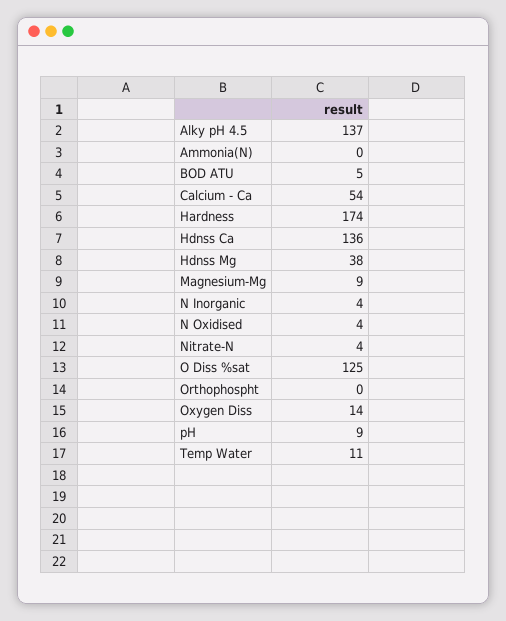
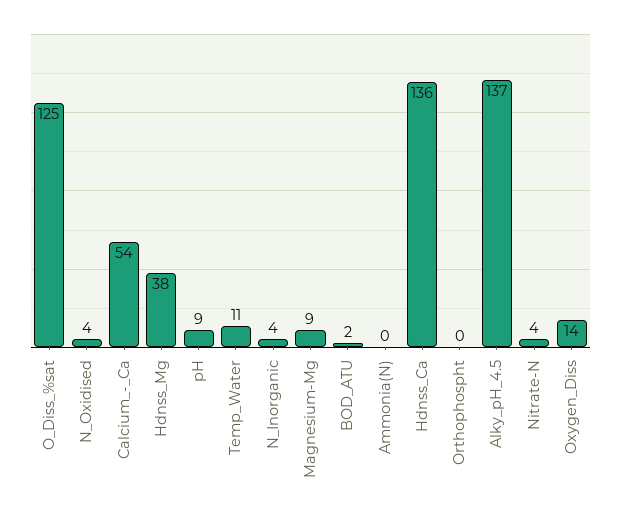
  {
    "Alky pH 4.5": 137,
    "Ammonia(N)": 0,
-   "BOD ATU": 5,
+   "BOD ATU": 2,
    "Calcium - Ca": 54,
-   "Hardness": 174,
    "Hdnss Ca": 136,
    "Hdnss Mg": 38,
    "Magnesium-Mg": 9,
    "N Inorganic": 4,
    "N Oxidised": 4,
    "Nitrate-N": 4,
    "O Diss %sat": 125,
    "Orthophospht": 0,
    "Oxygen Diss": 14,
    "pH": 9,
    "Temp Water": 11
  }

